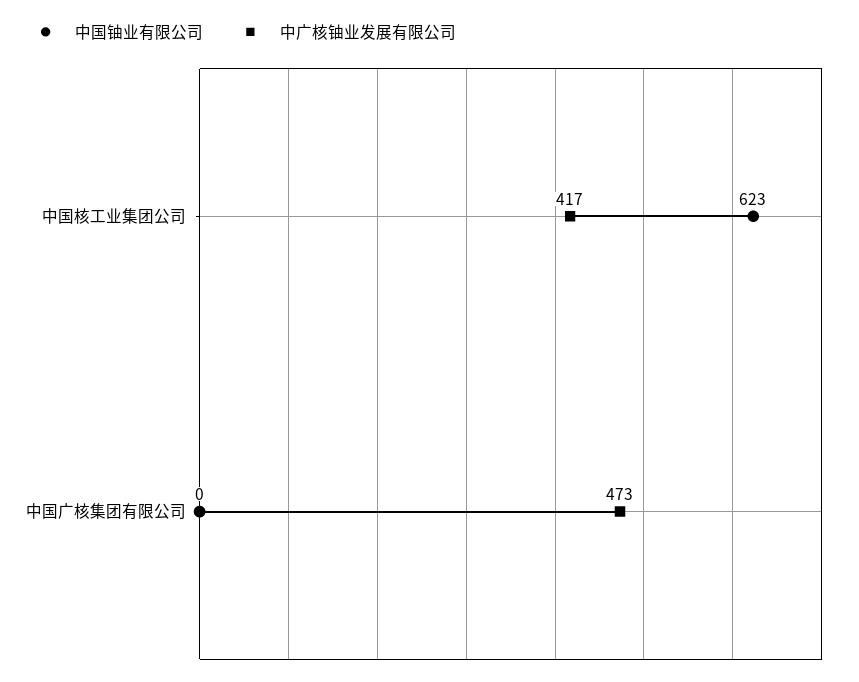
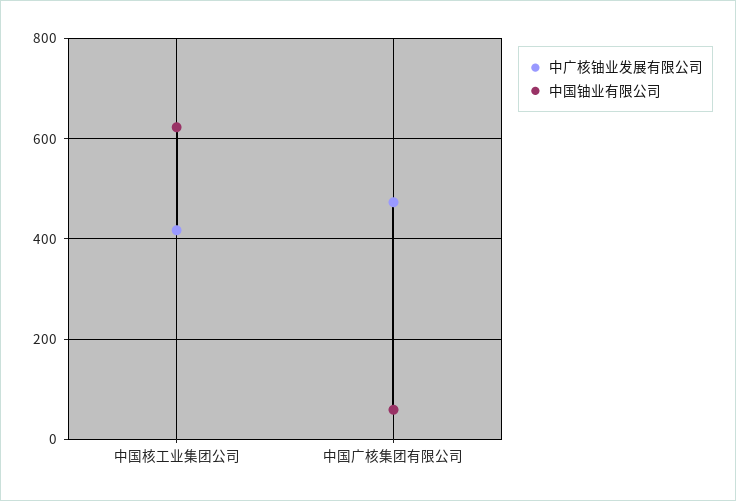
  {
    "中国铀业有限公司": {
      "中国核工业集团公司": 623,
-     "中国广核集团有限公司": 0
+     "中国广核集团有限公司": 60
    },
    "中广核铀业发展有限公司": {
      "中国核工业集团公司": 417,
      "中国广核集团有限公司": 473
    }
  }

